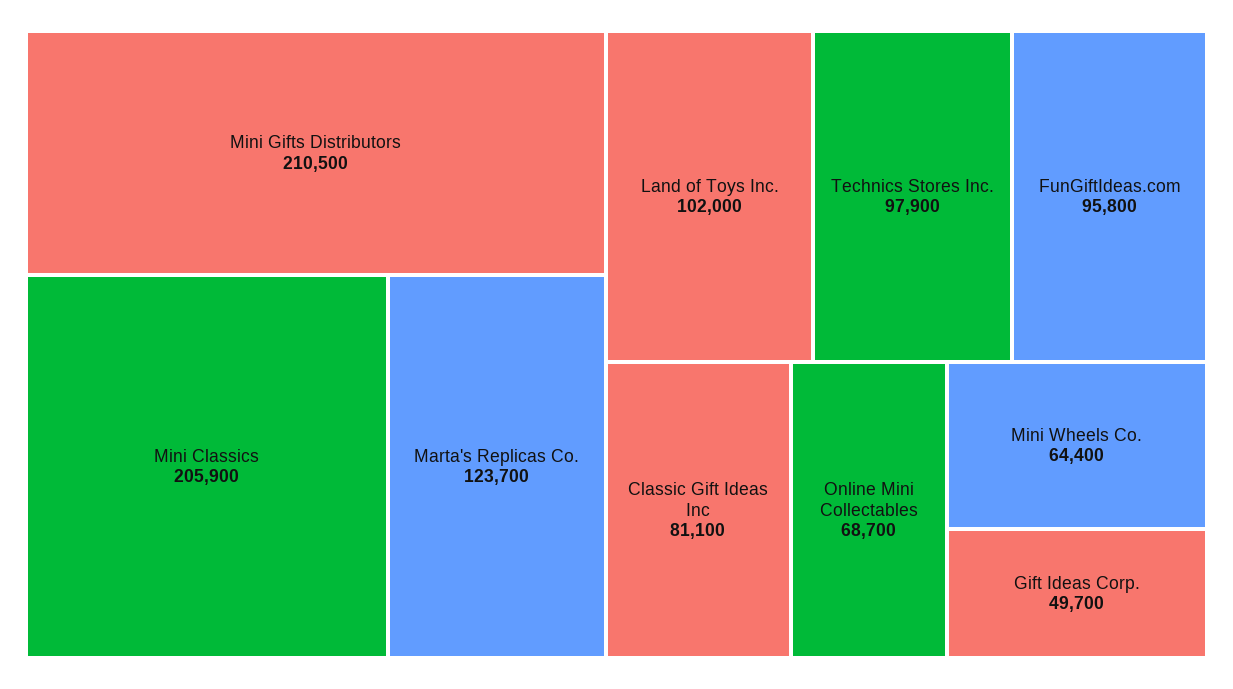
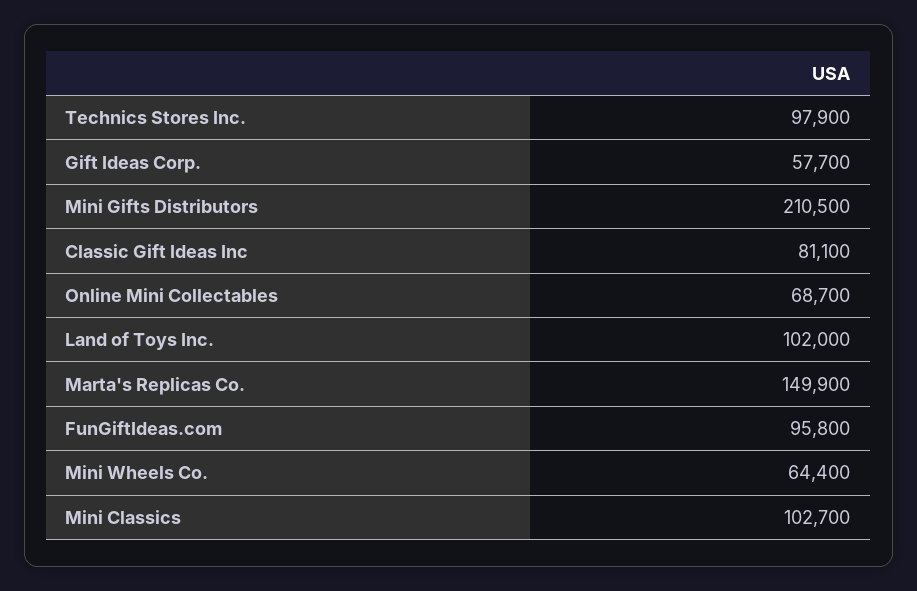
  {
    "Mini Gifts Distributors": 210500,
-   "Mini Classics": 205900,
+   "Mini Classics": 102700,
-   "Marta's Replicas Co.": 123700,
+   "Marta's Replicas Co.": 149900,
    "Land of Toys Inc.": 102000,
    "Technics Stores Inc.": 97900,
    "FunGiftIdeas.com": 95800,
    "Classic Gift Ideas Inc": 81100,
    "Online Mini Collectables": 68700,
    "Mini Wheels Co.": 64400,
-   "Gift Ideas Corp.": 49700
+   "Gift Ideas Corp.": 57700
  }

